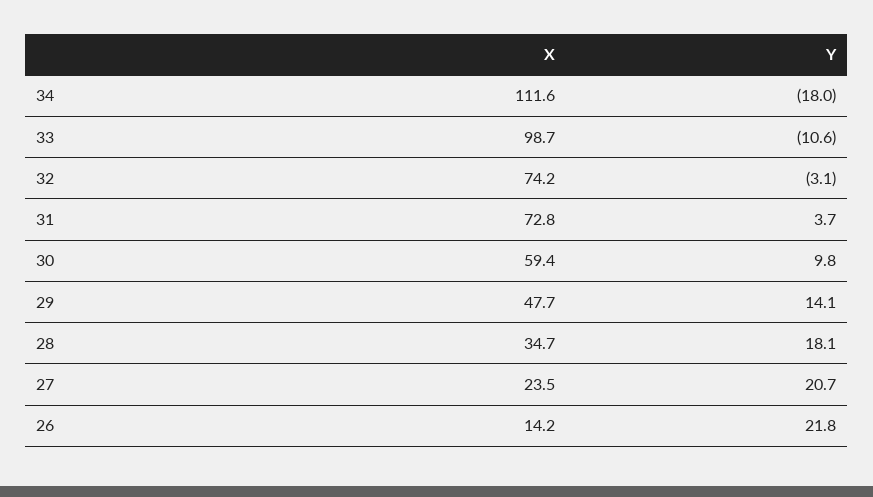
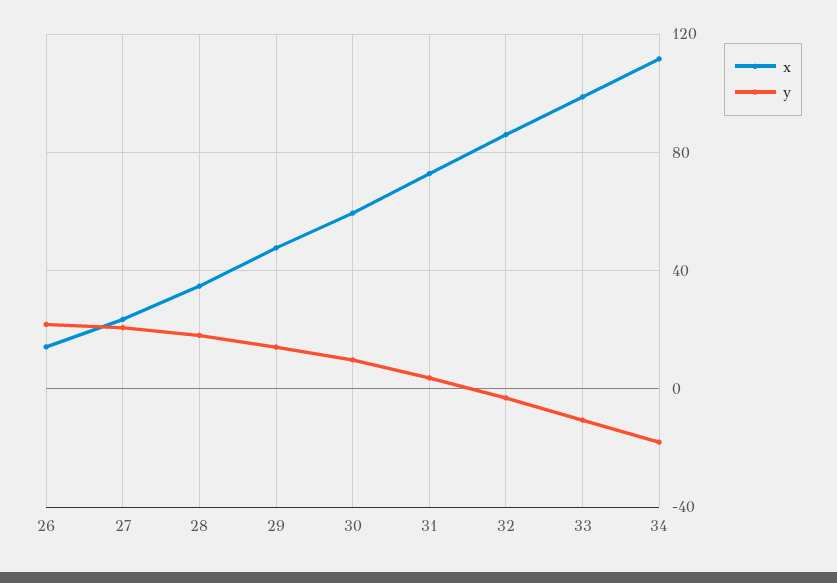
  {
    "X": {
      "34": 111.6,
      "33": 98.7,
-     "32": 74.2,
+     "32": 85,
      "31": 72.8,
      "30": 59.4,
      "29": 47.7,
      "28": 34.7,
      "27": 23.5,
      "26": 14.2
    },
    "Y": {
      "34": -18,
      "33": -10.6,
      "32": -3.1,
      "31": 3.7,
      "30": 9.8,
      "29": 14.1,
      "28": 18.1,
      "27": 20.7,
      "26": 21.8
    }
  }

